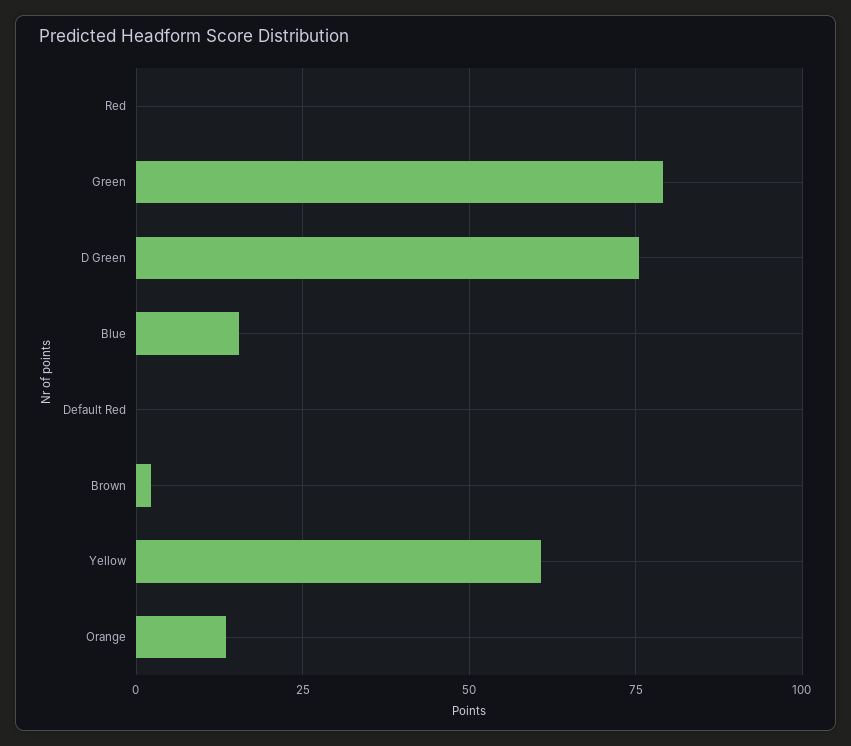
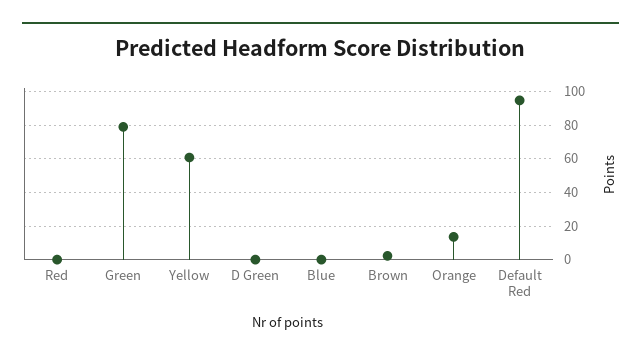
  {
    "Red": 0,
    "Green": 80,
-   "D Green": 75,
+   "D Green": 0,
-   "Blue": 15,
+   "Blue": 0,
-   "Default Red": 0,
+   "Default Red": 95,
    "Brown": 2.5,
    "Yellow": 60,
    "Orange": 12.5
  }

